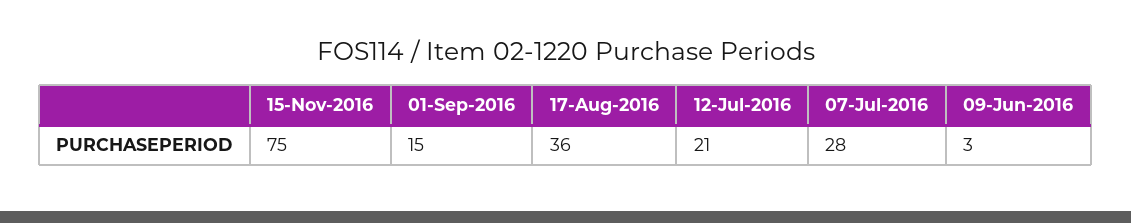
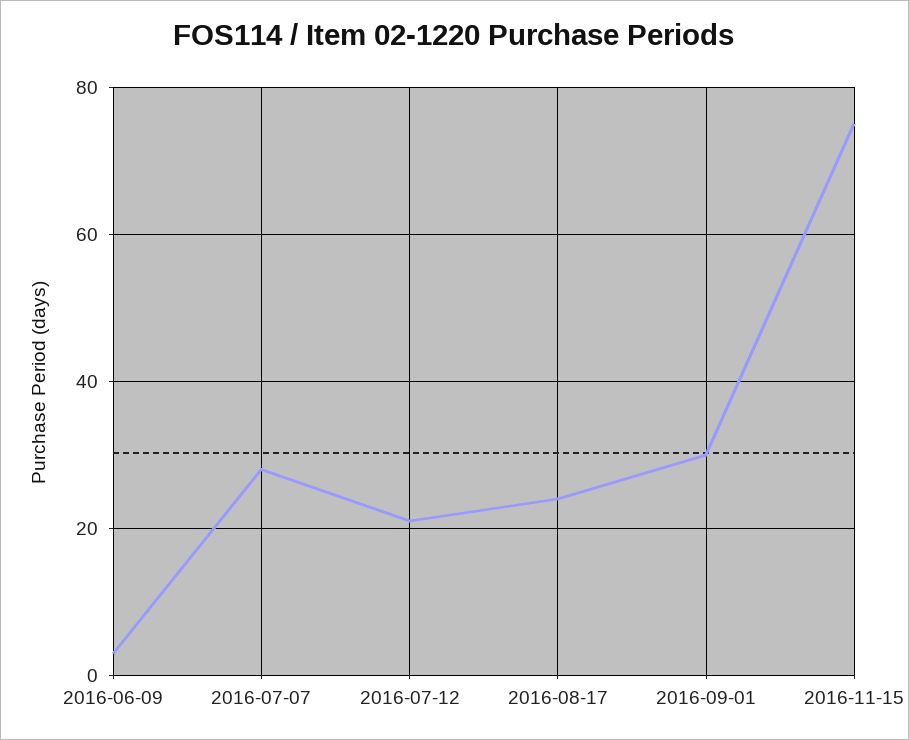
  {
    "15-Nov-2016": 75,
-   "01-Sep-2016": 15,
+   "01-Sep-2016": 30,
-   "17-Aug-2016": 36,
+   "17-Aug-2016": 25,
    "12-Jul-2016": 21,
    "07-Jul-2016": 28,
    "09-Jun-2016": 3
  }

